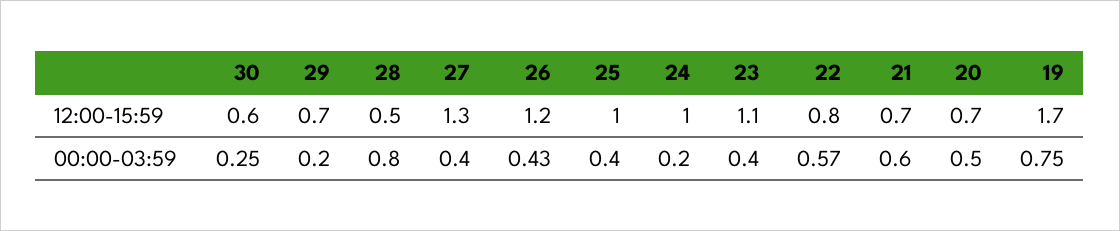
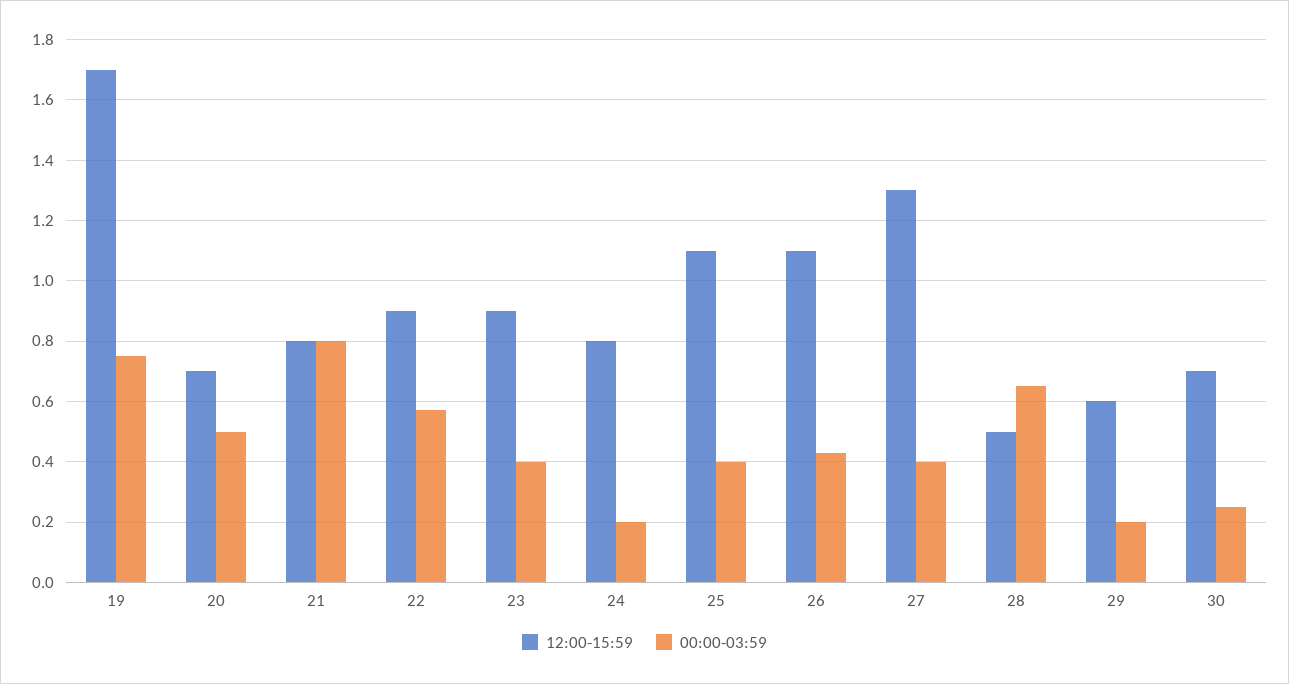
  {
    "12:00-15:59": {
-     "30": 0.6,
+     "30": 0.7,
-     "29": 0.7,
+     "29": 0.6,
      "28": 0.5,
      "27": 1.3,
-     "26": 1.2,
+     "26": 1.1,
-     "25": 1,
+     "25": 1.1,
-     "24": 1,
+     "24": 0.8,
-     "23": 1.1,
+     "23": 0.9,
-     "22": 0.8,
+     "22": 0.9,
-     "21": 0.7,
+     "21": 0.8,
      "20": 0.7,
      "19": 1.7
    },
    "00:00-03:59": {
      "30": 0.25,
      "29": 0.2,
-     "28": 0.8,
+     "28": 0.65,
      "27": 0.4,
      "26": 0.43,
      "25": 0.4,
      "24": 0.2,
      "23": 0.4,
      "22": 0.57,
-     "21": 0.6,
+     "21": 0.8,
      "20": 0.5,
      "19": 0.75
    }
  }

